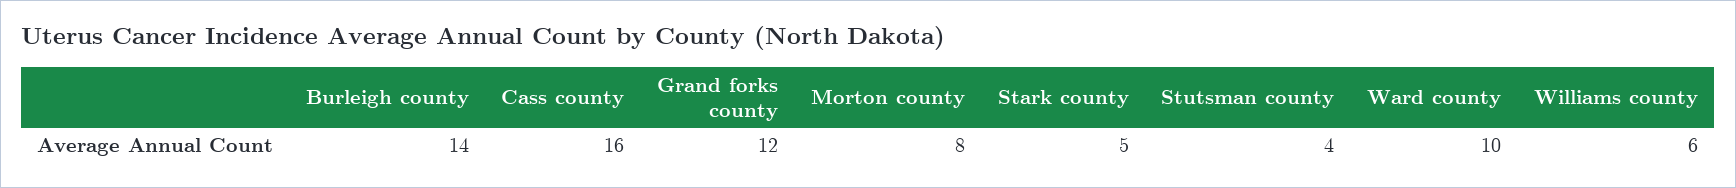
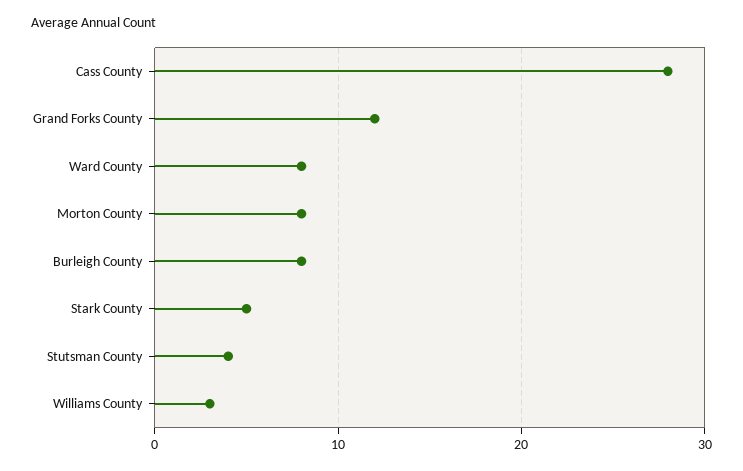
  {
-   "Burleigh county": 14,
+   "Burleigh county": 8,
-   "Cass county": 16,
+   "Cass county": 28,
    "Grand forks county": 12,
    "Morton county": 8,
    "Stark county": 5,
    "Stutsman county": 4,
-   "Ward county": 10,
+   "Ward county": 8,
-   "Williams county": 6
+   "Williams county": 3
  }

